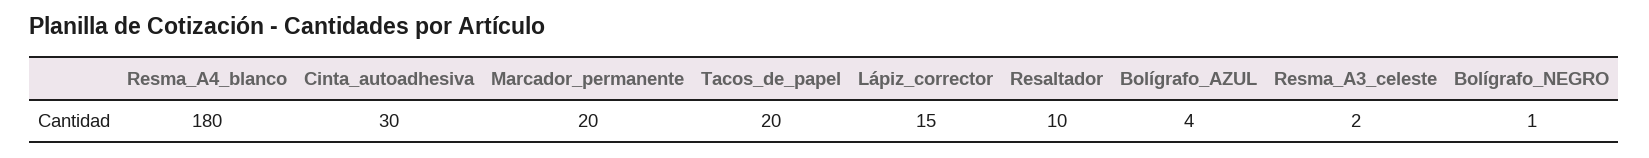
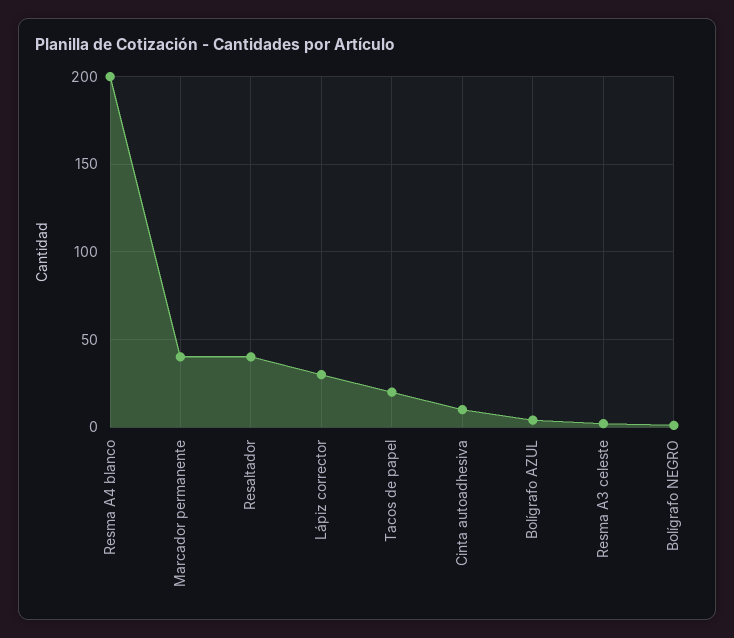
  {
-   "Resma_A4_blanco": 180,
+   "Resma_A4_blanco": 200,
-   "Cinta_autoadhesiva": 30,
+   "Cinta_autoadhesiva": 10,
-   "Marcador_permanente": 20,
+   "Marcador_permanente": 40,
    "Tacos_de_papel": 20,
-   "Lápiz_corrector": 15,
+   "Lápiz_corrector": 30,
-   "Resaltador": 10,
+   "Resaltador": 40,
    "Bolígrafo_AZUL": 4,
    "Resma_A3_celeste": 2,
    "Bolígrafo_NEGRO": 1
  }

